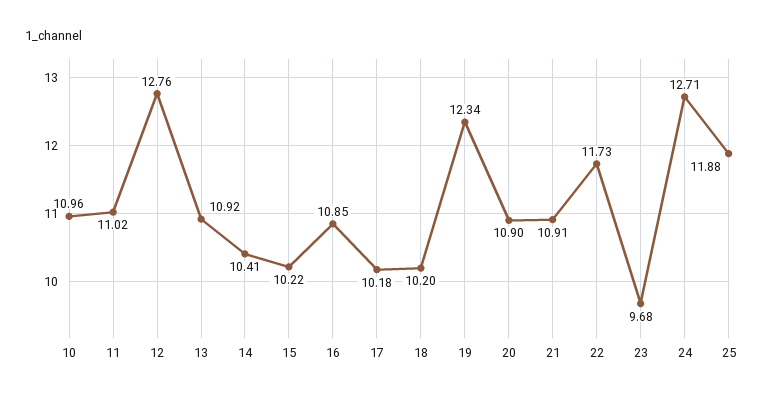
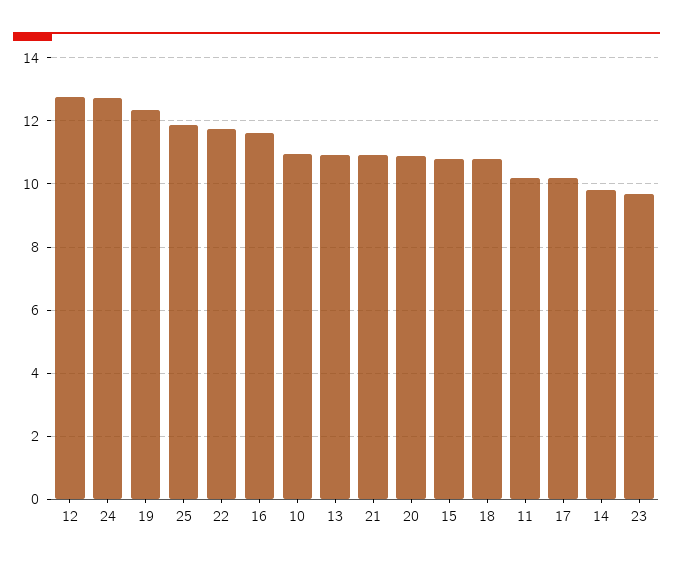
  {
    "10": 10.96,
-   "11": 11.02,
+   "11": 10.2,
    "12": 12.76,
    "13": 10.92,
-   "14": 10.41,
+   "14": 9.8,
-   "15": 10.22,
+   "15": 10.8,
-   "16": 10.85,
+   "16": 11.6,
    "17": 10.18,
-   "18": 10.2,
+   "18": 10.8,
    "19": 12.34,
    "20": 10.9,
    "21": 10.91,
    "22": 11.73,
    "23": 9.68,
    "24": 12.71,
    "25": 11.88
  }

